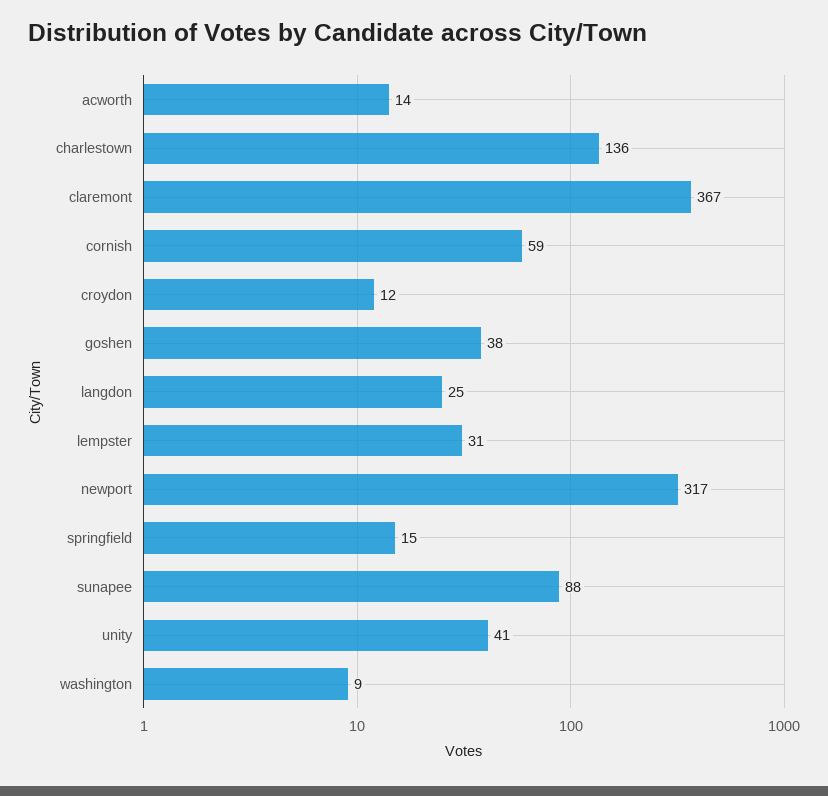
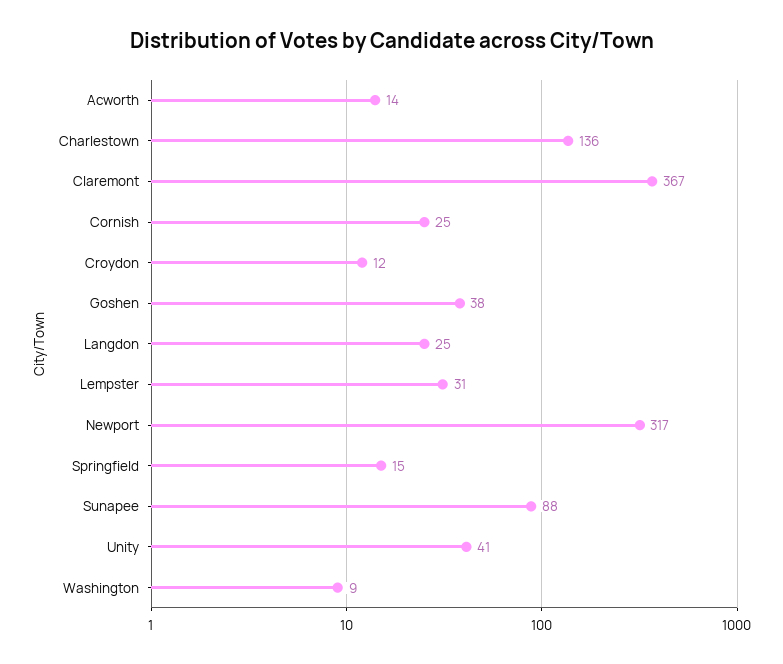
  {
    "acworth": 14,
    "charlestown": 136,
    "claremont": 367,
-   "cornish": 59,
+   "cornish": 25,
    "croydon": 12,
    "goshen": 38,
    "langdon": 25,
    "lempster": 31,
    "newport": 317,
    "springfield": 15,
    "sunapee": 88,
    "unity": 41,
    "washington": 9
  }

